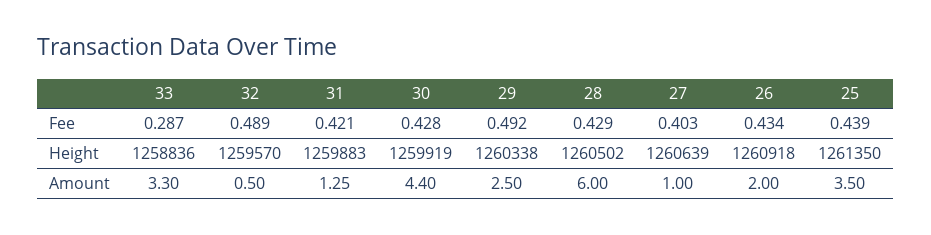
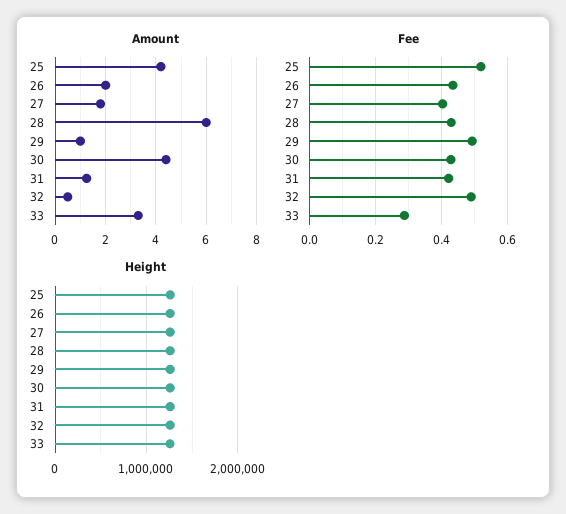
  {
    "Fee": {
      "33": 0.287,
      "32": 0.489,
      "31": 0.421,
      "30": 0.428,
      "29": 0.492,
      "28": 0.429,
      "27": 0.403,
      "26": 0.434,
-     "25": 0.439
+     "25": 0.52
    },
    "Height": {
      "33": 1258836,
      "32": 1259570,
      "31": 1259883,
      "30": 1259919,
      "29": 1260338,
      "28": 1260502,
      "27": 1260639,
      "26": 1260918,
      "25": 1261350
    },
    "Amount": {
      "33": 3.3,
      "32": 0.5,
      "31": 1.25,
      "30": 4.4,
-     "29": 2.5,
+     "29": 1,
      "28": 6,
-     "27": 1,
+     "27": 1.75,
      "26": 2,
-     "25": 3.5
+     "25": 4.25
    }
  }

